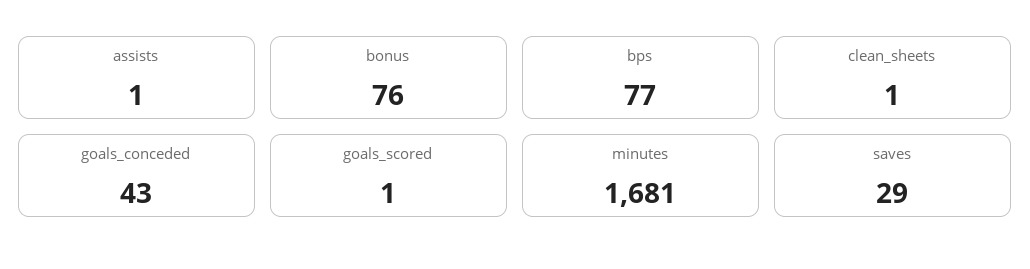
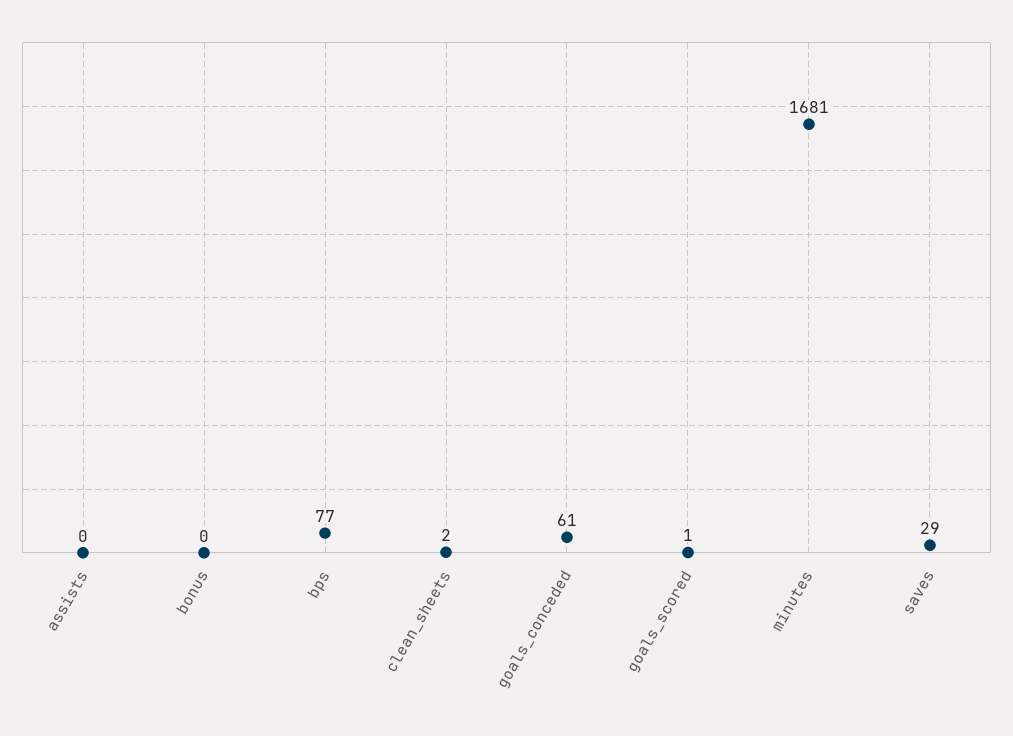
  {
-   "assists": 1,
+   "assists": 0,
-   "bonus": 76,
+   "bonus": 0,
    "bps": 77,
-   "clean_sheets": 1,
+   "clean_sheets": 2,
-   "goals_conceded": 43,
+   "goals_conceded": 61,
    "goals_scored": 1,
    "minutes": 1681,
    "saves": 29
  }

